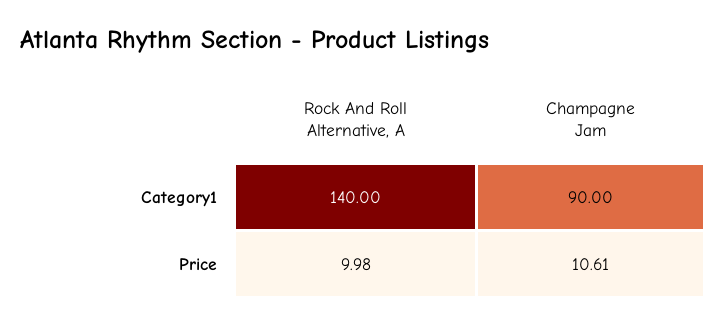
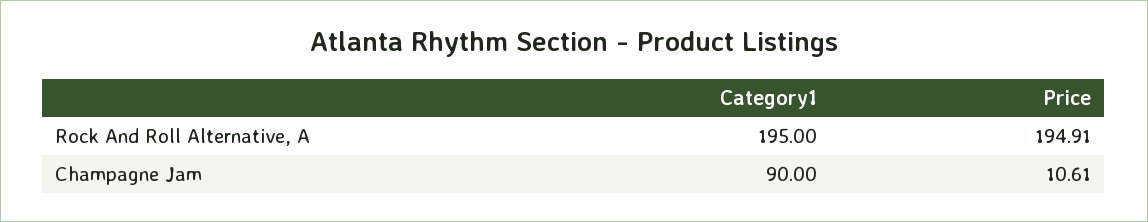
  {
    "Rock And Roll Alternative, A": {
-     "Category1": 140,
+     "Category1": 195,
-     "Price": 9.98
+     "Price": 194.91
    },
    "Champagne Jam": {
      "Category1": 90,
      "Price": 10.61
    }
  }

